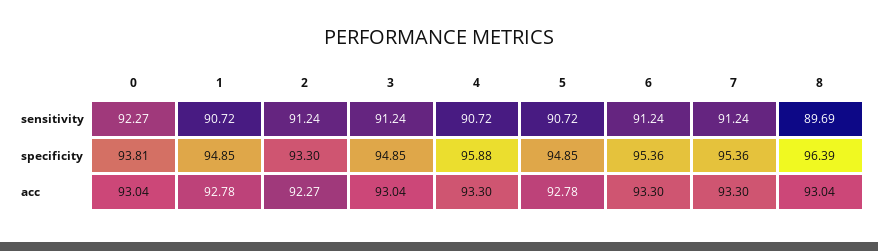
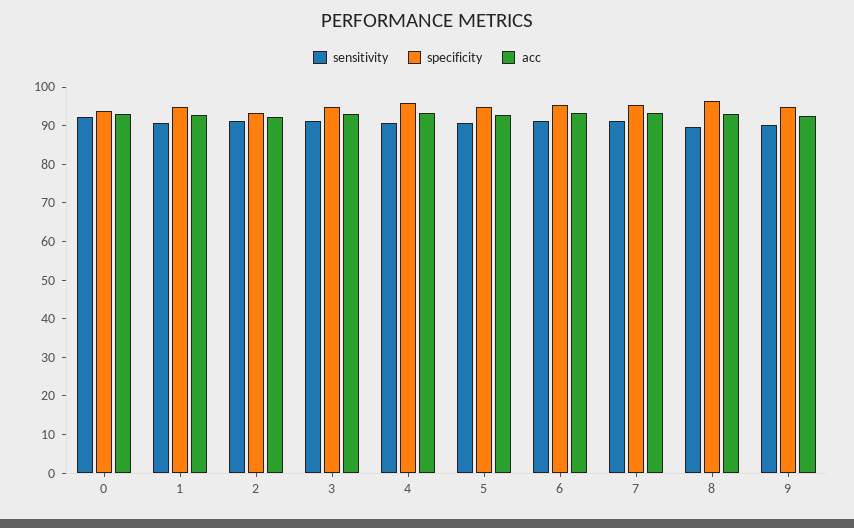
  {
    "sensitivity": {
      "0": 92.27,
      "1": 90.72,
      "2": 91.24,
      "3": 91.24,
      "4": 90.72,
      "5": 90.72,
      "6": 91.24,
      "7": 91.24,
-     "8": 89.69
+     "8": 89.69,
+     "9": 90
    },
    "specificity": {
      "0": 93.81,
      "1": 94.85,
      "2": 93.3,
      "3": 94.85,
      "4": 95.88,
      "5": 94.85,
      "6": 95.36,
      "7": 95.36,
-     "8": 96.39
+     "8": 96.39,
+     "9": 95
    },
    "acc": {
      "0": 93.04,
      "1": 92.78,
      "2": 92.27,
      "3": 93.04,
      "4": 93.3,
      "5": 92.78,
      "6": 93.3,
      "7": 93.3,
-     "8": 93.04
+     "8": 93.04,
+     "9": 92.5
    }
  }

